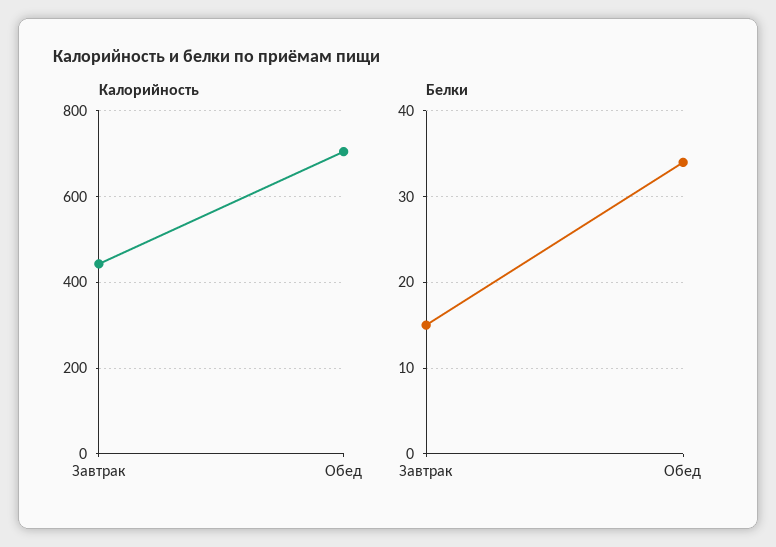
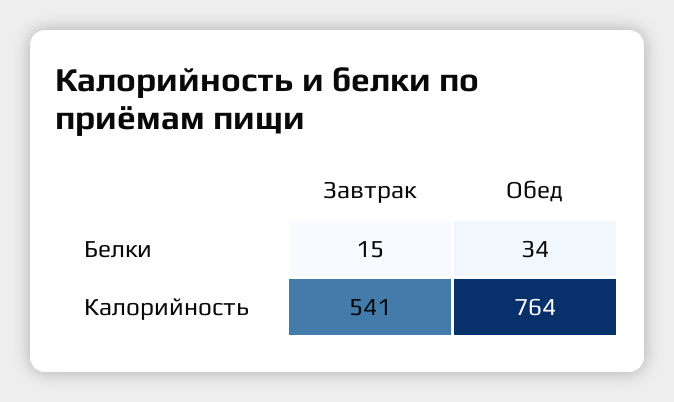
  {
    "Калорийность": {
-     "Завтрак": 440,
+     "Завтрак": 541,
-     "Обед": 700
+     "Обед": 764
    },
    "Белки": {
      "Завтрак": 15,
      "Обед": 34
    }
  }

